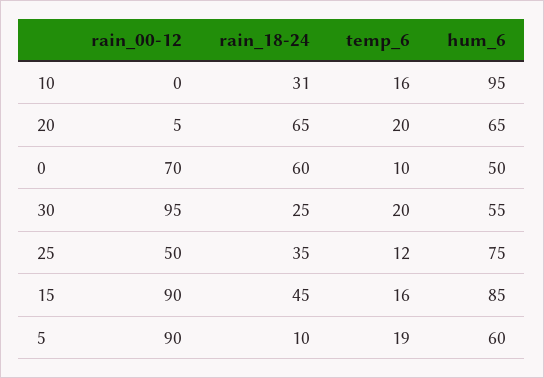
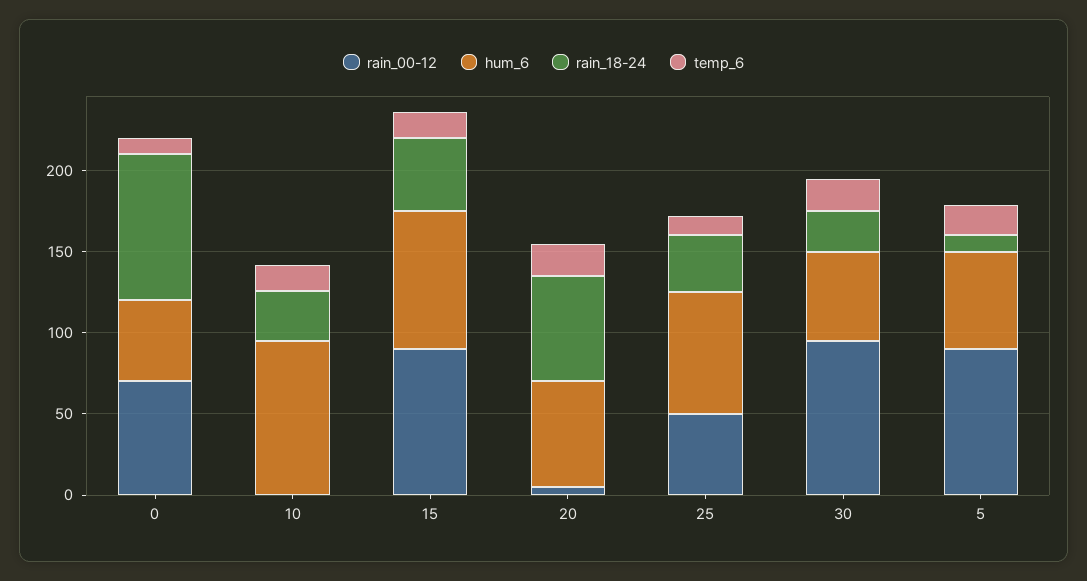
  {
    "rain_00-12": {
      "10": 0,
      "20": 5,
      "0": 70,
      "30": 95,
      "25": 50,
      "15": 90,
      "5": 90
    },
    "rain_18-24": {
      "10": 31,
      "20": 65,
-     "0": 60,
+     "0": 90,
      "30": 25,
      "25": 35,
      "15": 45,
      "5": 10
    },
    "temp_6": {
      "10": 16,
      "20": 20,
      "0": 10,
      "30": 20,
      "25": 12,
      "15": 16,
      "5": 19
    },
    "hum_6": {
      "10": 95,
      "20": 65,
      "0": 50,
      "30": 55,
      "25": 75,
      "15": 85,
      "5": 60
    }
  }

